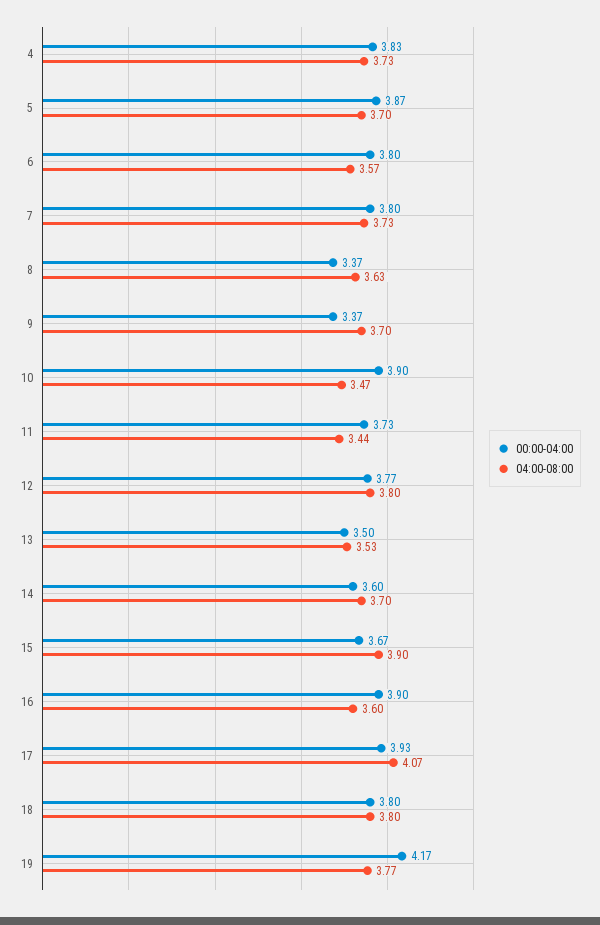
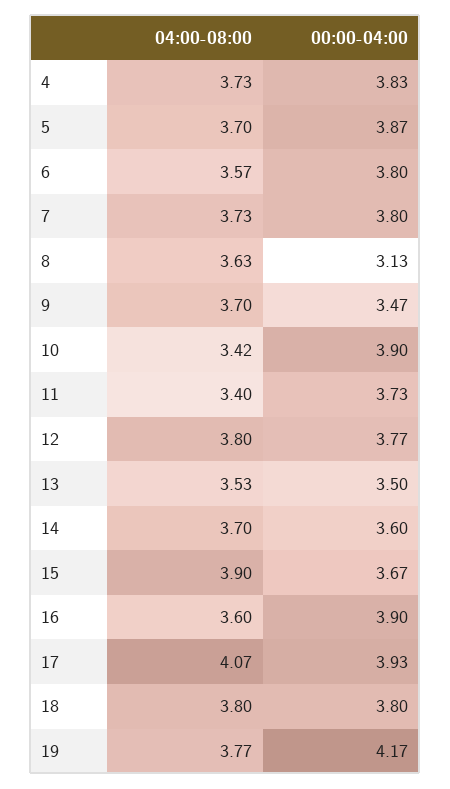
  {
    "00:00-04:00": {
      "4": 3.83,
      "5": 3.87,
      "6": 3.8,
      "7": 3.8,
-     "8": 3.37,
+     "8": 3.13,
-     "9": 3.37,
+     "9": 3.47,
      "10": 3.9,
      "11": 3.73,
      "12": 3.77,
      "13": 3.5,
      "14": 3.6,
      "15": 3.67,
      "16": 3.9,
      "17": 3.93,
      "18": 3.8,
      "19": 4.17
    },
    "04:00-08:00": {
      "4": 3.73,
      "5": 3.7,
      "6": 3.57,
      "7": 3.73,
      "8": 3.63,
      "9": 3.7,
-     "10": 3.47,
+     "10": 3.42,
-     "11": 3.44,
+     "11": 3.4,
      "12": 3.8,
      "13": 3.53,
      "14": 3.7,
      "15": 3.9,
      "16": 3.6,
      "17": 4.07,
      "18": 3.8,
      "19": 3.77
    }
  }

